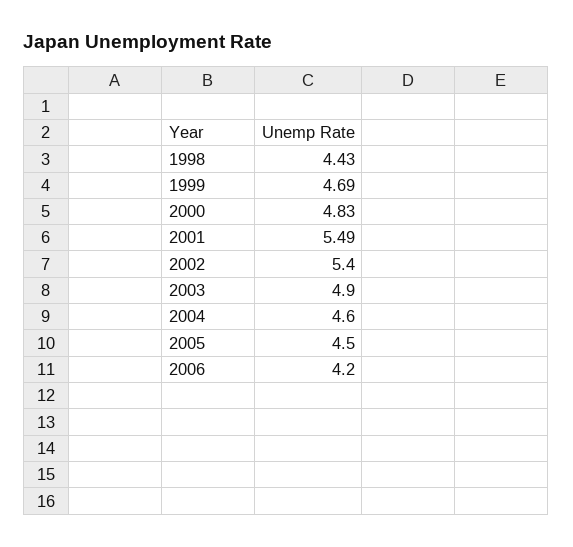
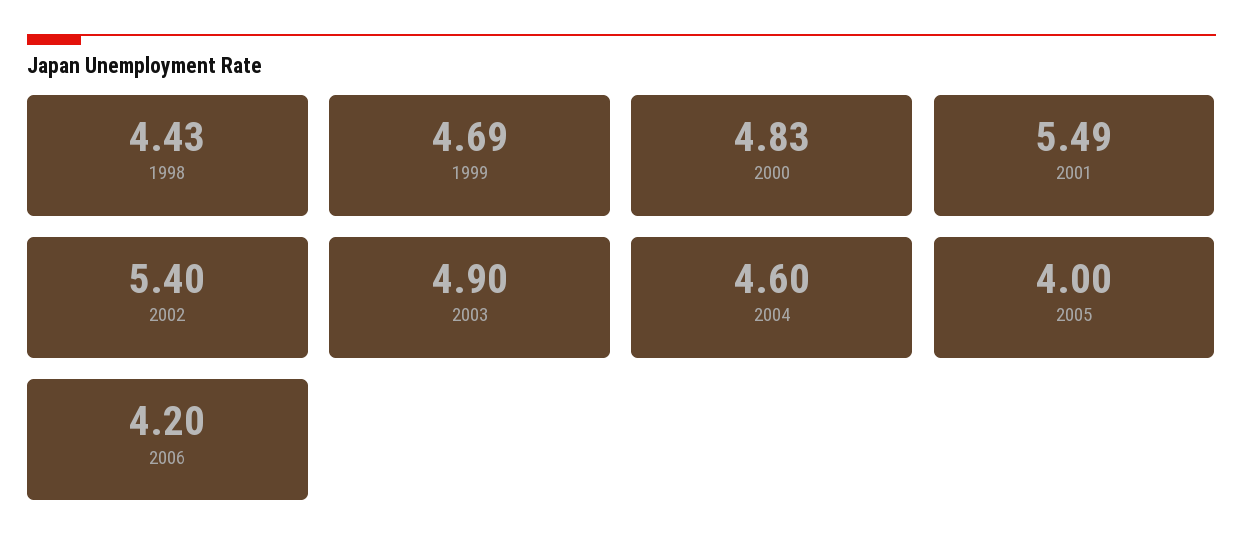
  {
    "1998": 4.43,
    "1999": 4.69,
    "2000": 4.83,
    "2001": 5.49,
    "2002": 5.4,
    "2003": 4.9,
    "2004": 4.6,
-   "2005": 4.5,
+   "2005": 4,
    "2006": 4.2
  }

